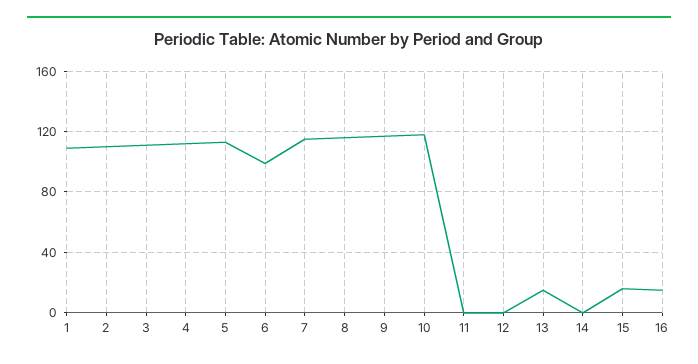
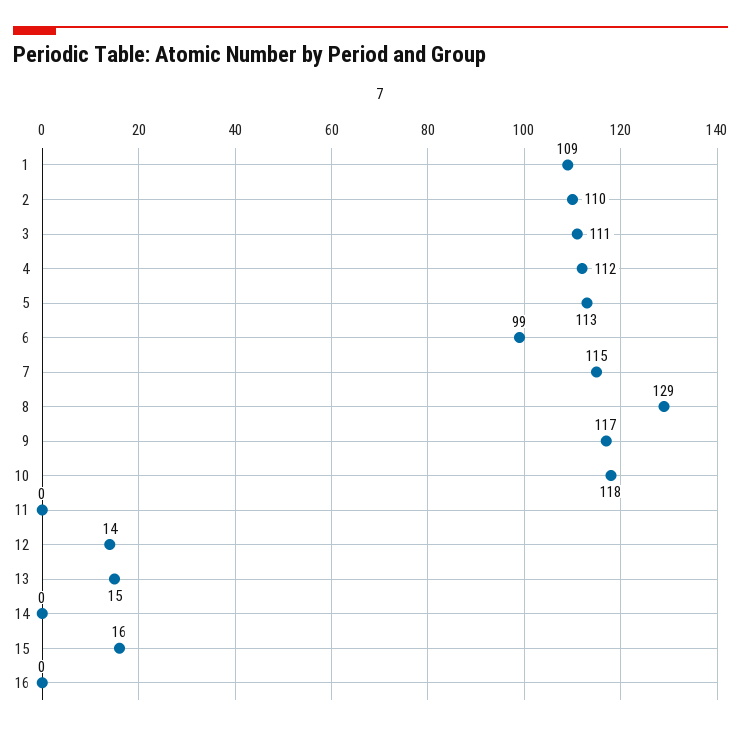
  {
    "1": 109,
    "2": 110,
    "3": 111,
    "4": 112,
    "5": 113,
    "6": 99,
    "7": 115,
-   "8": 115,
+   "8": 129,
    "9": 117,
    "10": 118,
    "11": 0,
-   "12": 0,
+   "12": 14,
    "13": 15,
    "14": 0,
    "15": 16,
-   "16": 15
+   "16": 0
  }

